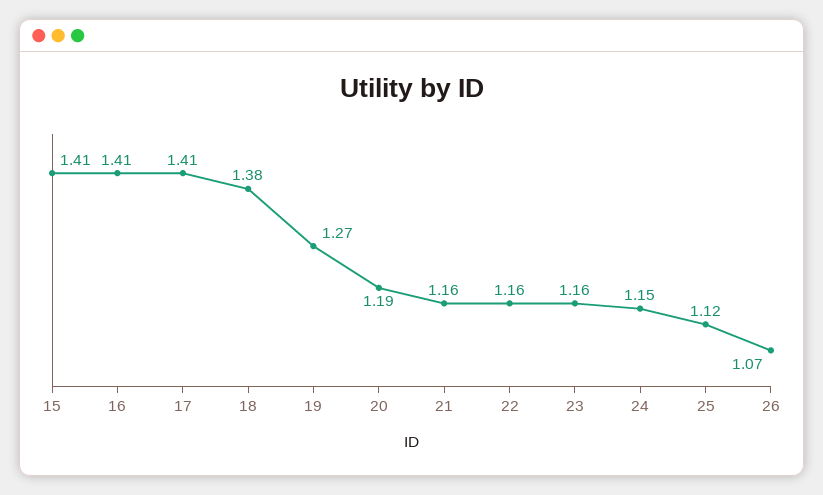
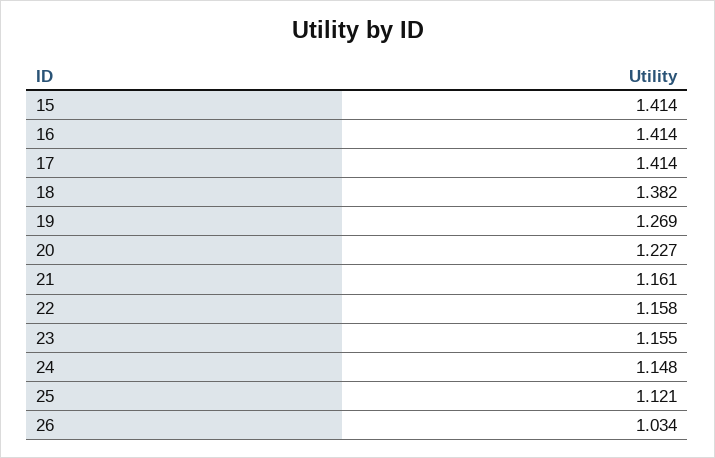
  {
    "15": 1.414,
    "16": 1.414,
    "17": 1.414,
    "18": 1.382,
    "19": 1.269,
-   "20": 1.19,
+   "20": 1.227,
    "21": 1.161,
    "22": 1.158,
    "23": 1.155,
    "24": 1.148,
    "25": 1.121,
-   "26": 1.07
+   "26": 1.034
  }

